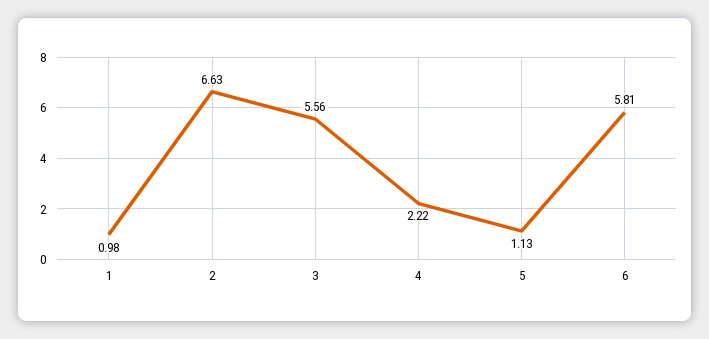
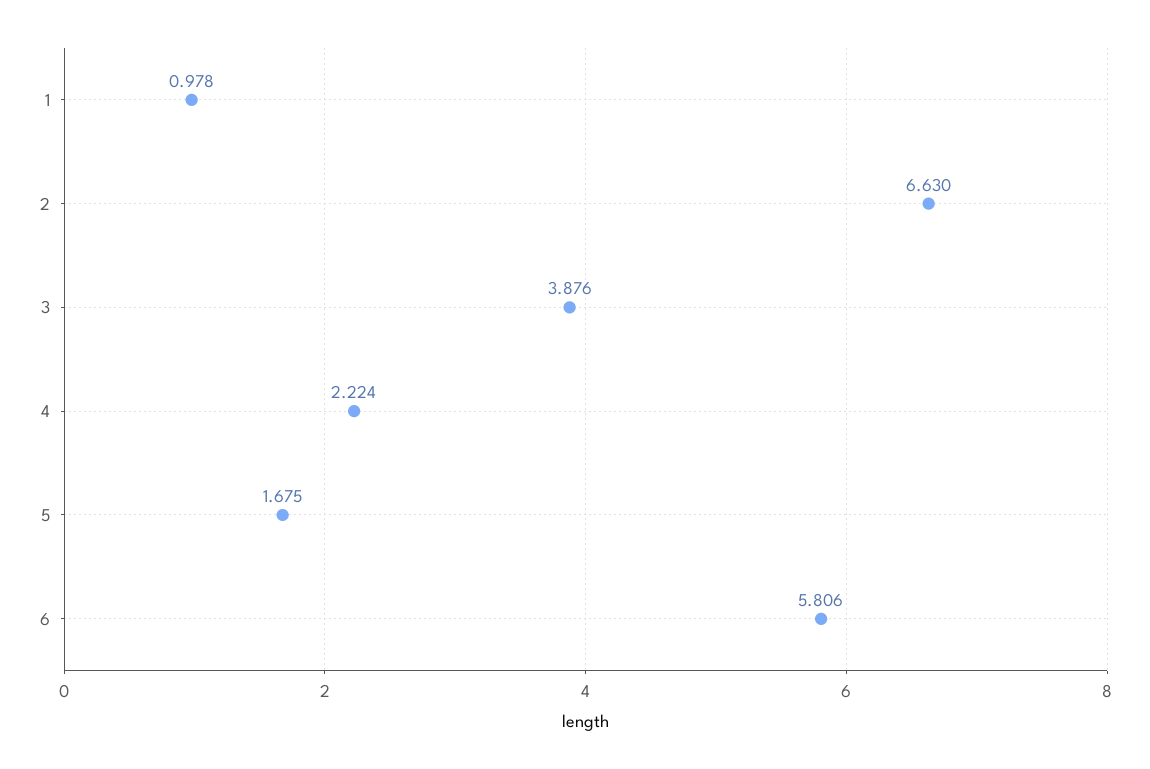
  {
    "1": 0.978,
    "2": 6.63,
-   "3": 5.56,
+   "3": 3.876,
    "4": 2.224,
-   "5": 1.13,
+   "5": 1.675,
    "6": 5.806
  }

